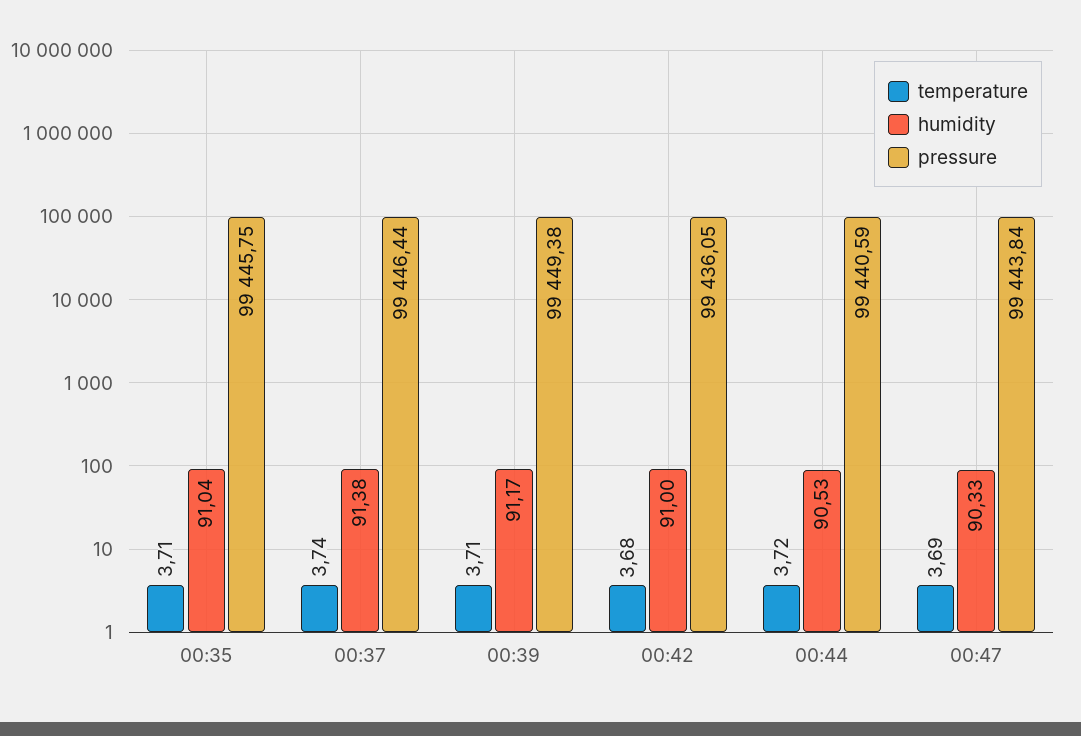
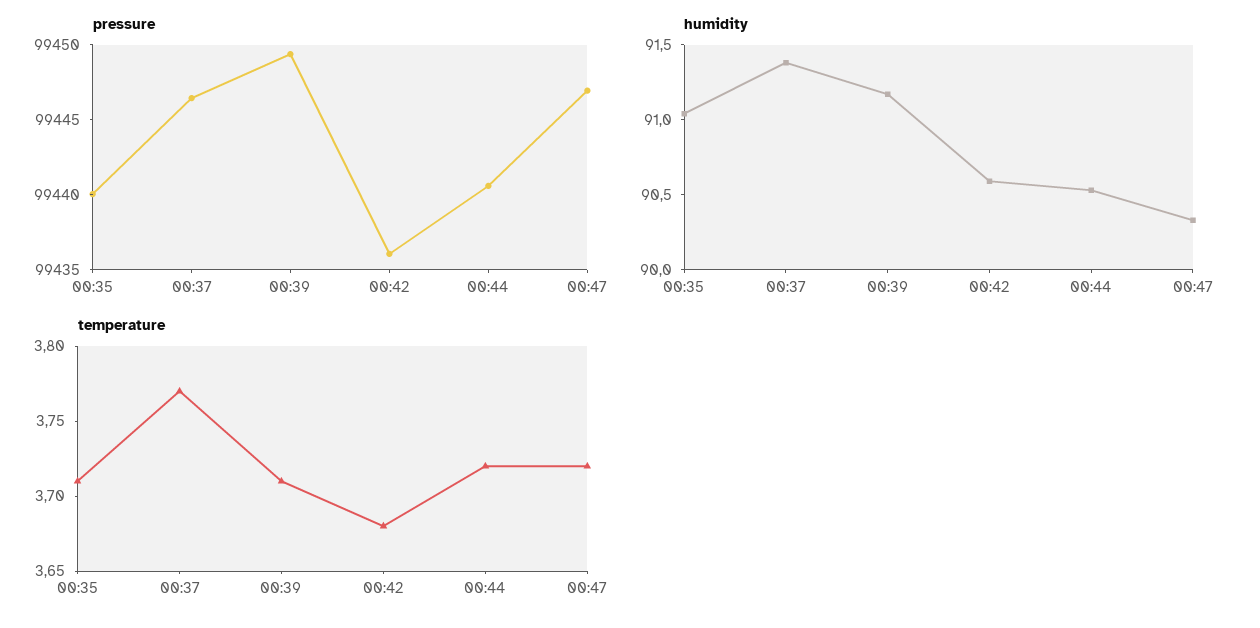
  {
    "temperature": {
      "00:35": 3.71,
-     "00:37": 3.74,
+     "00:37": 3.77,
      "00:39": 3.71,
      "00:42": 3.68,
      "00:44": 3.72,
-     "00:47": 3.69
+     "00:47": 3.72
    },
    "humidity": {
      "00:35": 91.04,
      "00:37": 91.38,
      "00:39": 91.17,
-     "00:42": 91,
+     "00:42": 90.6,
      "00:44": 90.53,
      "00:47": 90.33
    },
    "pressure": {
-     "00:35": 99445.75,
+     "00:35": 99440,
      "00:37": 99446.44,
      "00:39": 99449.38,
      "00:42": 99436.05,
      "00:44": 99440.59,
-     "00:47": 99443.84
+     "00:47": 99447
    }
  }

